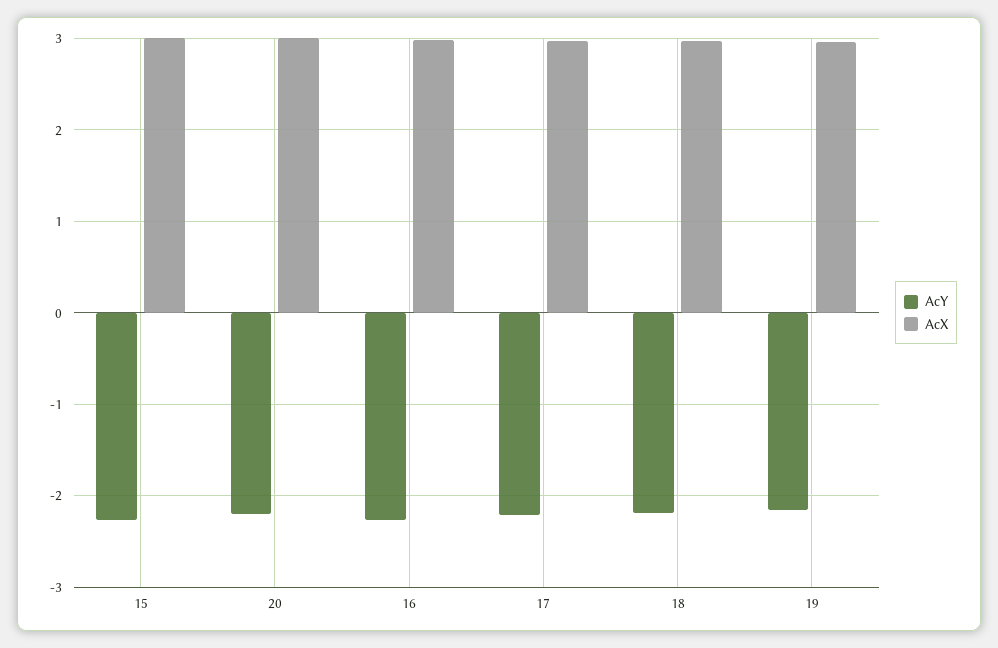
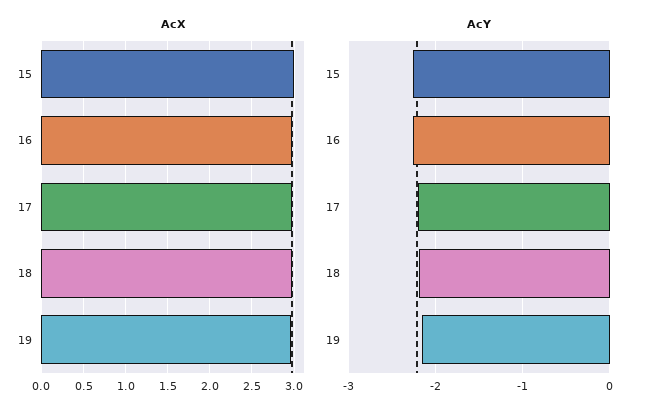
  {
    "AcY": {
      "15": -2.3,
-     "20": -2.2,
      "16": -2.3,
      "17": -2.2,
      "18": -2.2,
      "19": -2.2
    },
    "AcX": {
      "15": 3,
-     "20": 3,
      "16": 3,
      "17": 3,
      "18": 3,
      "19": 3
    }
  }

